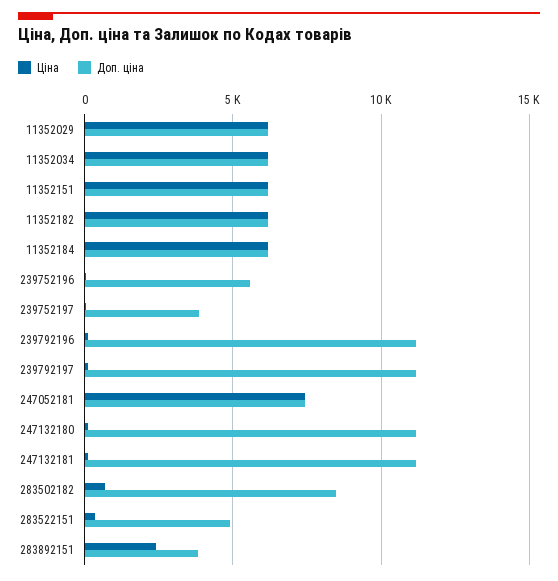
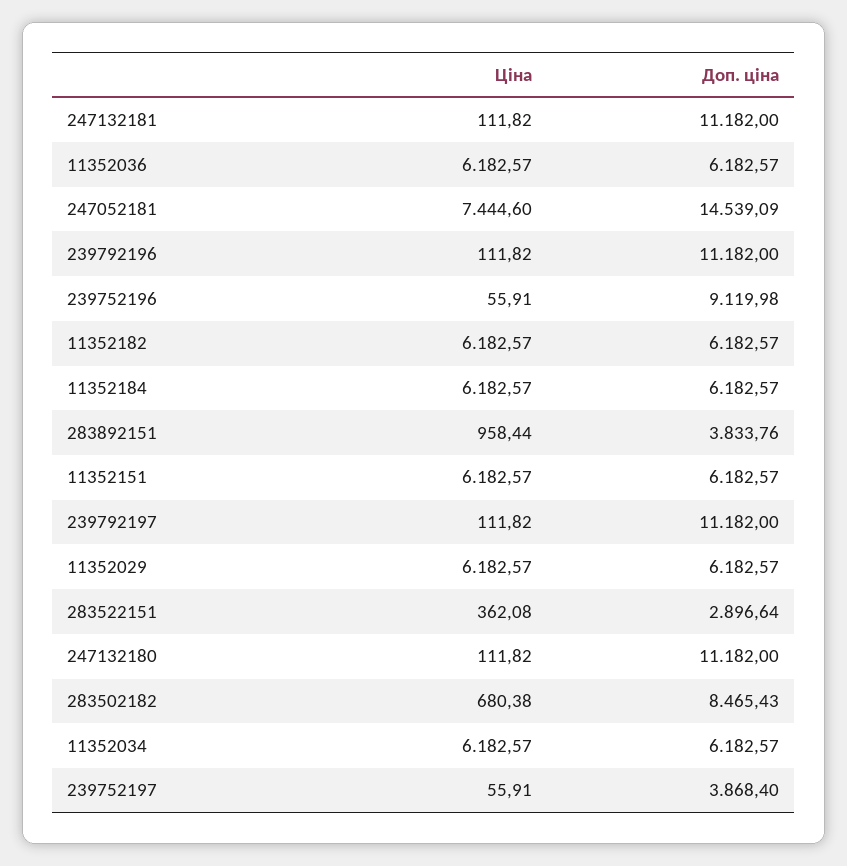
  {
    "Ціна": {
      "11352029": 6182.57,
      "11352034": 6182.57,
      "11352151": 6182.57,
      "11352182": 6182.57,
      "11352184": 6182.57,
      "239752196": 55.91,
      "239752197": 55.91,
      "239792196": 111.82,
      "239792197": 111.82,
      "247052181": 7444.6,
      "247132180": 111.82,
      "247132181": 111.82,
      "283502182": 680.38,
      "283522151": 362.08,
-     "283892151": 2500
+     "283892151": 958.44,
+     "11352036": 6182.57
    },
    "Доп. ціна": {
      "11352029": 6182.57,
      "11352034": 6182.57,
      "11352151": 6182.57,
      "11352182": 6182.57,
      "11352184": 6182.57,
-     "239752196": 5500,
+     "239752196": 9119.98,
      "239752197": 3868.4,
      "239792196": 11182,
      "239792197": 11182,
-     "247052181": 7500,
+     "247052181": 14539.09,
      "247132180": 11182,
      "247132181": 11182,
      "283502182": 8465.43,
-     "283522151": 5000,
+     "283522151": 2896.64,
-     "283892151": 3833.76
+     "283892151": 3833.76,
+     "11352036": 6182.57
    }
  }

